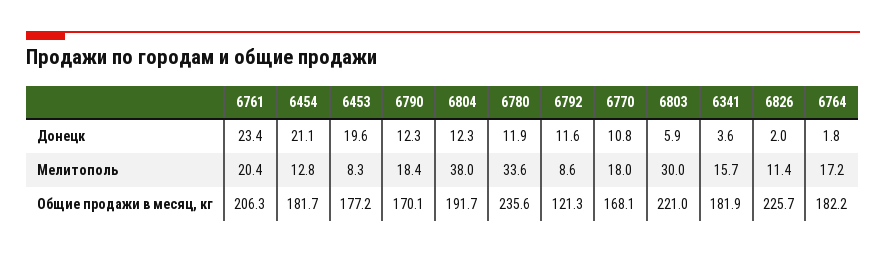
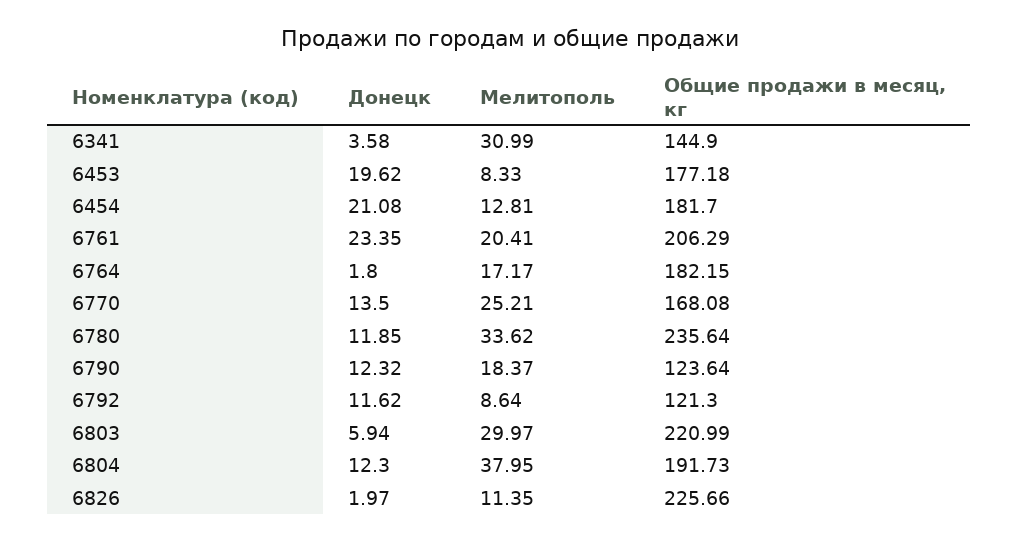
  {
    "6761": {
      "Донецк": 23.35,
      "Мелитополь": 20.41,
      "Общие продажи в месяц, кг": 206.29
    },
    "6454": {
      "Донецк": 21.08,
      "Мелитополь": 12.81,
      "Общие продажи в месяц, кг": 181.7
    },
    "6453": {
      "Донецк": 19.62,
      "Мелитополь": 8.33,
      "Общие продажи в месяц, кг": 177.18
    },
    "6790": {
      "Донецк": 12.32,
      "Мелитополь": 18.37,
-     "Общие продажи в месяц, кг": 170.1
+     "Общие продажи в месяц, кг": 123.64
    },
    "6804": {
      "Донецк": 12.3,
      "Мелитополь": 37.95,
      "Общие продажи в месяц, кг": 191.73
    },
    "6780": {
      "Донецк": 11.85,
      "Мелитополь": 33.62,
      "Общие продажи в месяц, кг": 235.64
    },
    "6792": {
      "Донецк": 11.62,
      "Мелитополь": 8.64,
      "Общие продажи в месяц, кг": 121.3
    },
    "6770": {
-     "Донецк": 10.8,
+     "Донецк": 13.5,
-     "Мелитополь": 18,
+     "Мелитополь": 25.21,
      "Общие продажи в месяц, кг": 168.08
    },
    "6803": {
      "Донецк": 5.94,
      "Мелитополь": 29.97,
      "Общие продажи в месяц, кг": 220.99
    },
    "6341": {
      "Донецк": 3.58,
-     "Мелитополь": 15.7,
+     "Мелитополь": 30.99,
-     "Общие продажи в месяц, кг": 181.9
+     "Общие продажи в месяц, кг": 144.9
    },
    "6826": {
      "Донецк": 1.97,
      "Мелитополь": 11.35,
      "Общие продажи в месяц, кг": 225.66
    },
    "6764": {
      "Донецк": 1.8,
      "Мелитополь": 17.17,
      "Общие продажи в месяц, кг": 182.15
    }
  }

